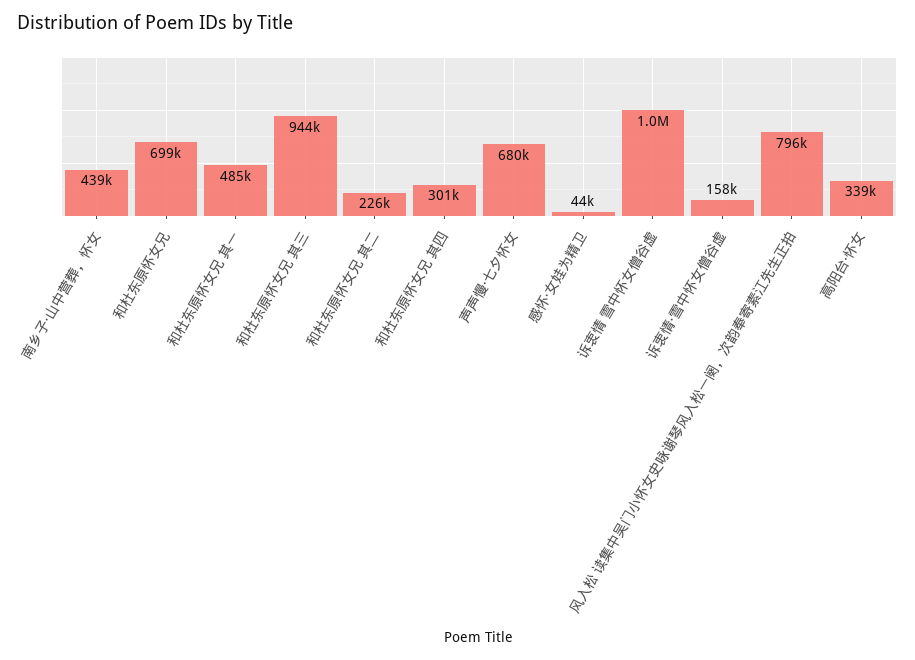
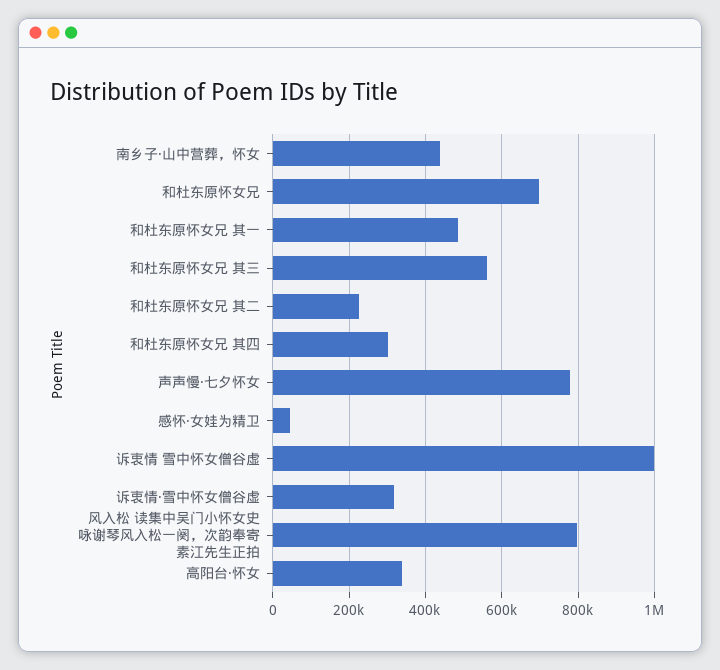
  {
    "南乡子·山中营葬，怀女": 439000,
    "和杜东原怀女兄": 699000,
    "和杜东原怀女兄 其一": 485000,
-   "和杜东原怀女兄 其三": 944000,
+   "和杜东原怀女兄 其三": 560000,
    "和杜东原怀女兄 其二": 226000,
    "和杜东原怀女兄 其四": 301000,
-   "声声慢·七夕怀女": 680000,
+   "声声慢·七夕怀女": 780000,
    "感怀·女娃为精卫": 44000,
    "诉衷情 雪中怀女僧谷虚": 1000000,
-   "诉衷情·雪中怀女僧谷虚": 158000,
+   "诉衷情·雪中怀女僧谷虚": 320000,
    "风入松 读集中吴门小怀女史咏谢琴风入松一阕，次韵奉寄素江先生正拍": 796000,
    "高阳台·怀女": 339000
  }

